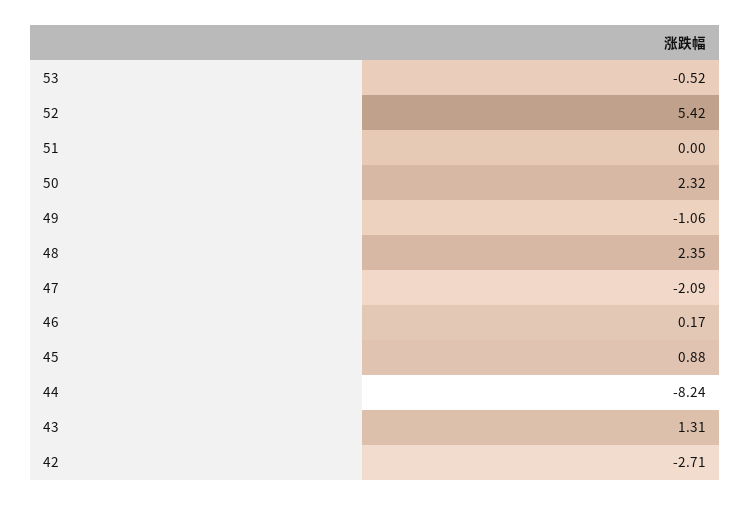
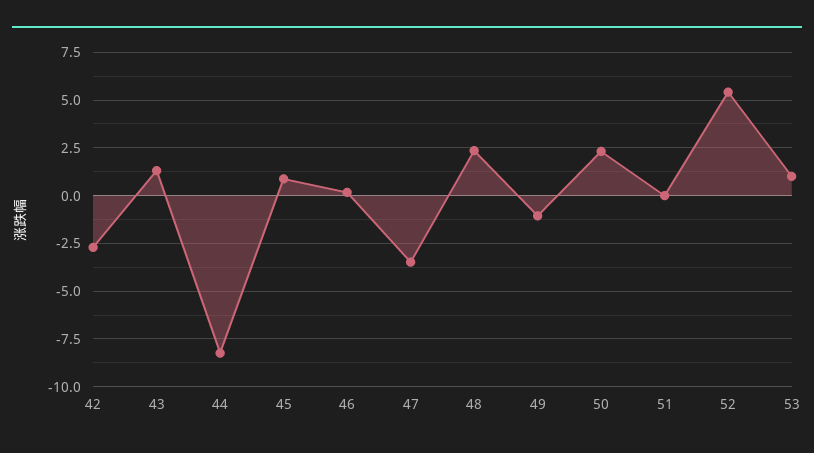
  {
-   "53": -0.52,
+   "53": 1,
    "52": 5.42,
    "51": 0,
    "50": 2.32,
    "49": -1.06,
    "48": 2.35,
-   "47": -2.09,
+   "47": -3.5,
    "46": 0.17,
    "45": 0.88,
    "44": -8.24,
    "43": 1.31,
    "42": -2.71
  }

